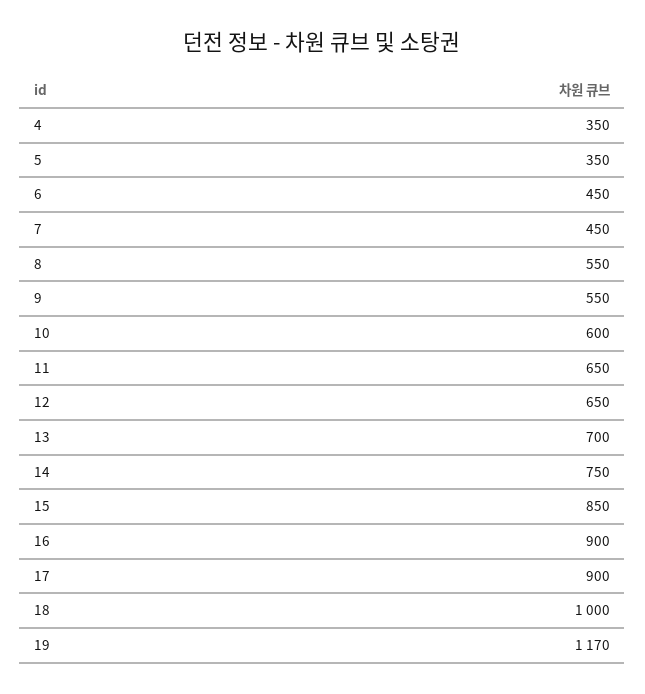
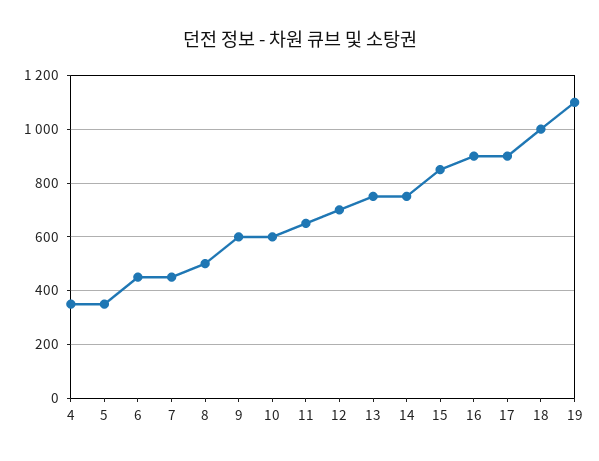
  {
    "4": 350,
    "5": 350,
    "6": 450,
    "7": 450,
-   "8": 550,
+   "8": 500,
-   "9": 550,
+   "9": 600,
    "10": 600,
    "11": 650,
-   "12": 650,
+   "12": 700,
-   "13": 700,
+   "13": 750,
    "14": 750,
    "15": 850,
    "16": 900,
    "17": 900,
    "18": 1000,
-   "19": 1170
+   "19": 1100
  }

